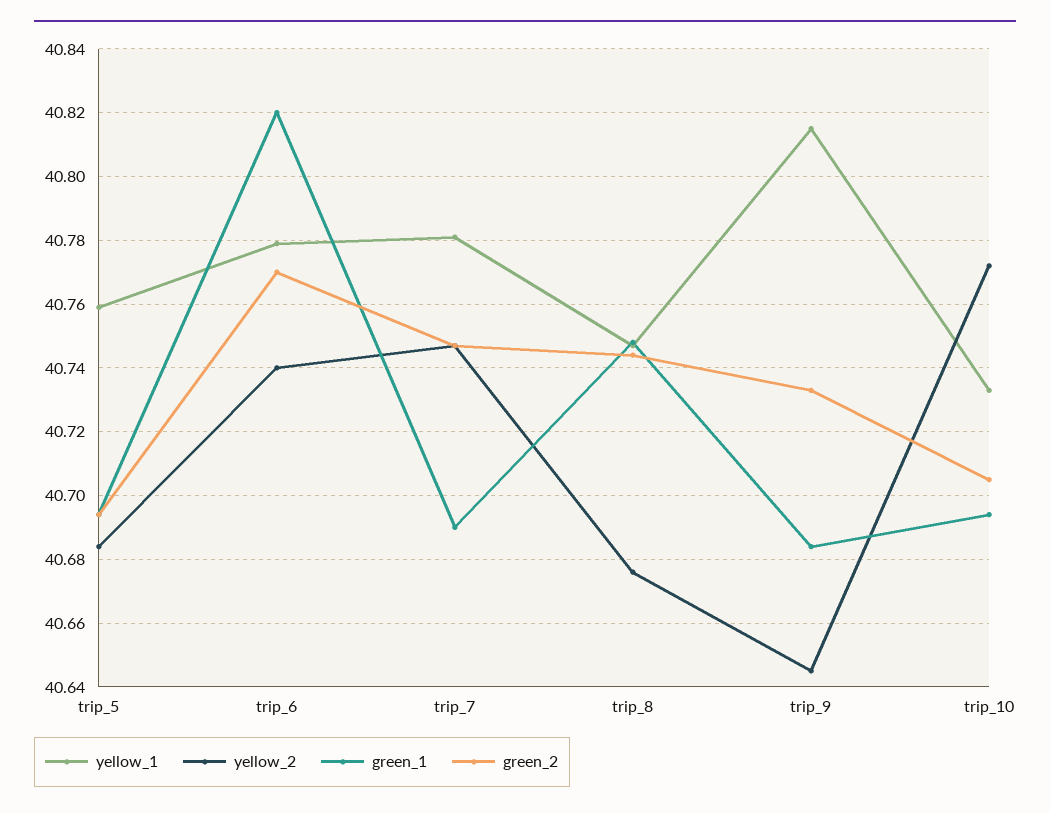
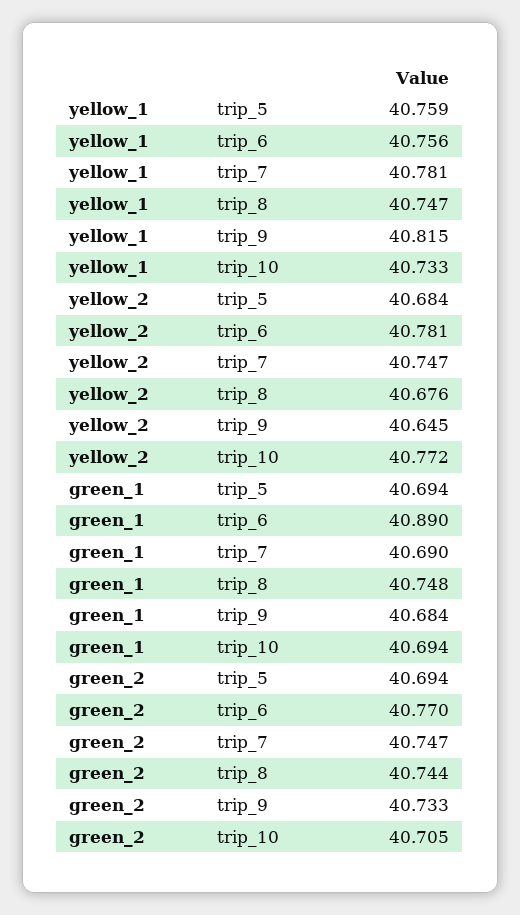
  {
    "yellow_1": {
      "trip_5": 40.759,
-     "trip_6": 40.78,
+     "trip_6": 40.756,
      "trip_7": 40.781,
      "trip_8": 40.747,
      "trip_9": 40.815,
      "trip_10": 40.733
    },
    "yellow_2": {
      "trip_5": 40.684,
-     "trip_6": 40.74,
+     "trip_6": 40.781,
      "trip_7": 40.747,
      "trip_8": 40.676,
      "trip_9": 40.645,
      "trip_10": 40.772
    },
    "green_1": {
      "trip_5": 40.694,
-     "trip_6": 40.82,
+     "trip_6": 40.89,
      "trip_7": 40.69,
      "trip_8": 40.748,
      "trip_9": 40.684,
      "trip_10": 40.694
    },
    "green_2": {
      "trip_5": 40.694,
      "trip_6": 40.77,
      "trip_7": 40.747,
      "trip_8": 40.744,
      "trip_9": 40.733,
      "trip_10": 40.705
    }
  }

